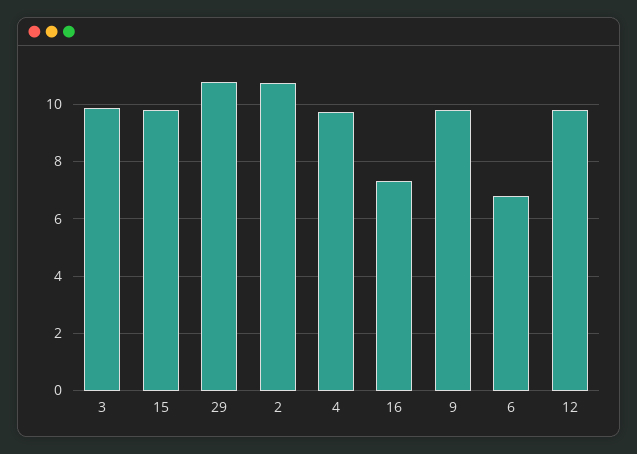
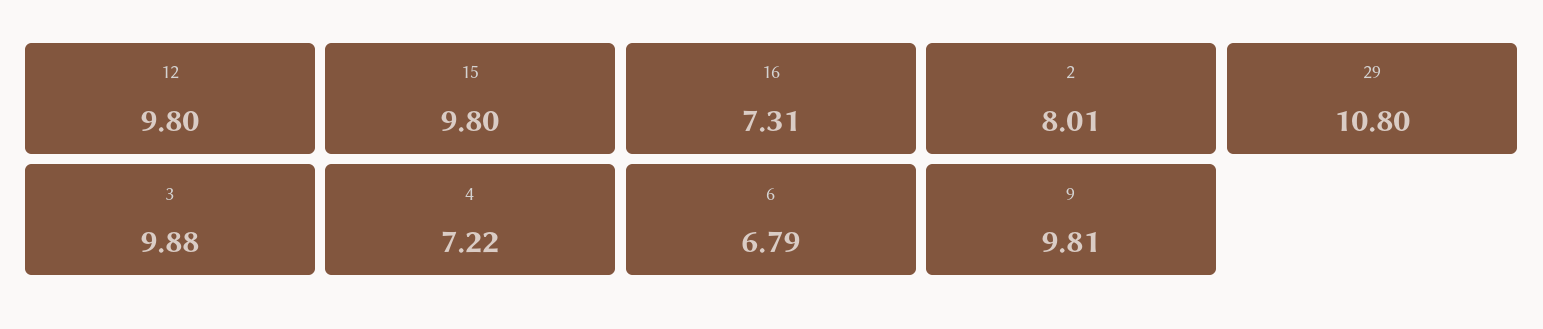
  {
    "3": 9.88,
    "15": 9.8,
    "29": 10.8,
-   "2": 10.75,
+   "2": 8.01,
-   "4": 9.75,
+   "4": 7.22,
    "16": 7.31,
    "9": 9.81,
    "6": 6.79,
    "12": 9.8
  }

